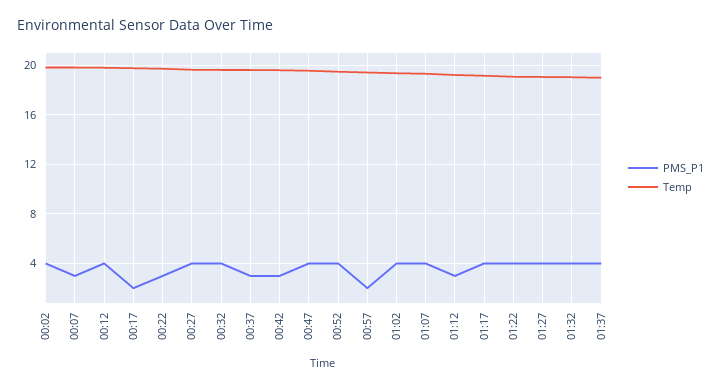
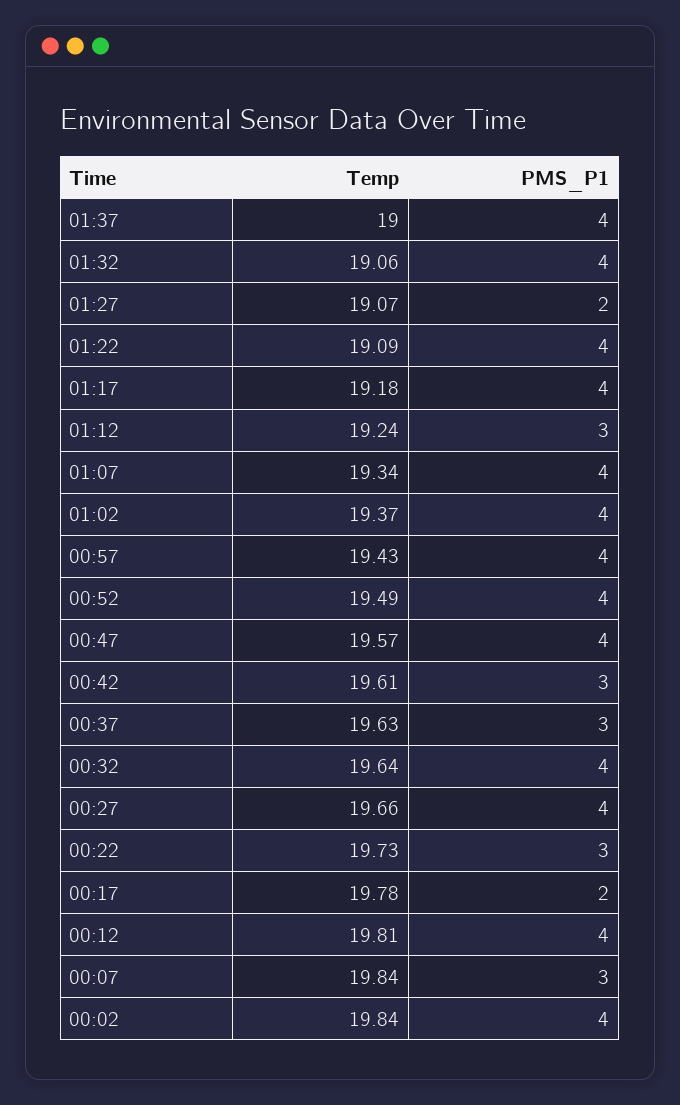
  {
    "PMS_P1": {
      "00:02": 4,
      "00:07": 3,
      "00:12": 4,
      "00:17": 2,
      "00:22": 3,
      "00:27": 4,
      "00:32": 4,
      "00:37": 3,
      "00:42": 3,
      "00:47": 4,
      "00:52": 4,
-     "00:57": 2,
+     "00:57": 4,
      "01:02": 4,
      "01:07": 4,
      "01:12": 3,
      "01:17": 4,
      "01:22": 4,
-     "01:27": 4,
+     "01:27": 2,
      "01:32": 4,
      "01:37": 4
    },
    "Temp": {
      "00:02": 19.84,
      "00:07": 19.84,
      "00:12": 19.81,
      "00:17": 19.78,
      "00:22": 19.73,
      "00:27": 19.66,
      "00:32": 19.64,
      "00:37": 19.63,
      "00:42": 19.61,
      "00:47": 19.57,
      "00:52": 19.49,
      "00:57": 19.43,
      "01:02": 19.37,
      "01:07": 19.34,
      "01:12": 19.24,
      "01:17": 19.18,
      "01:22": 19.09,
      "01:27": 19.07,
      "01:32": 19.06,
      "01:37": 19
    }
  }

